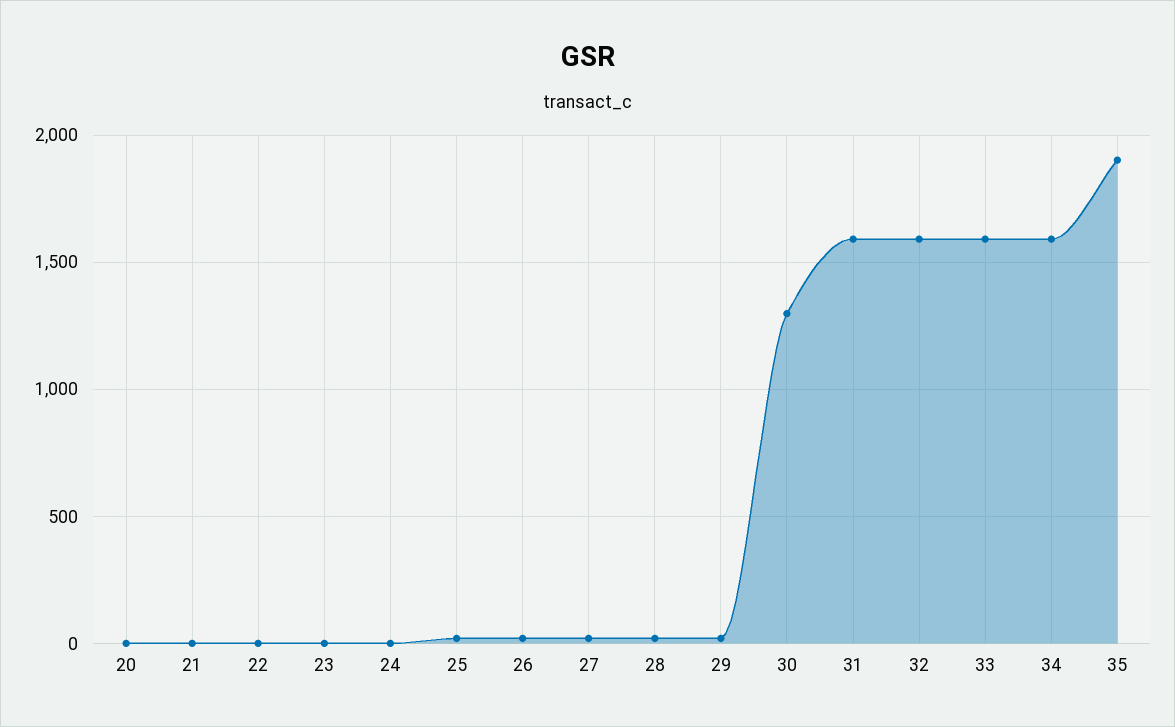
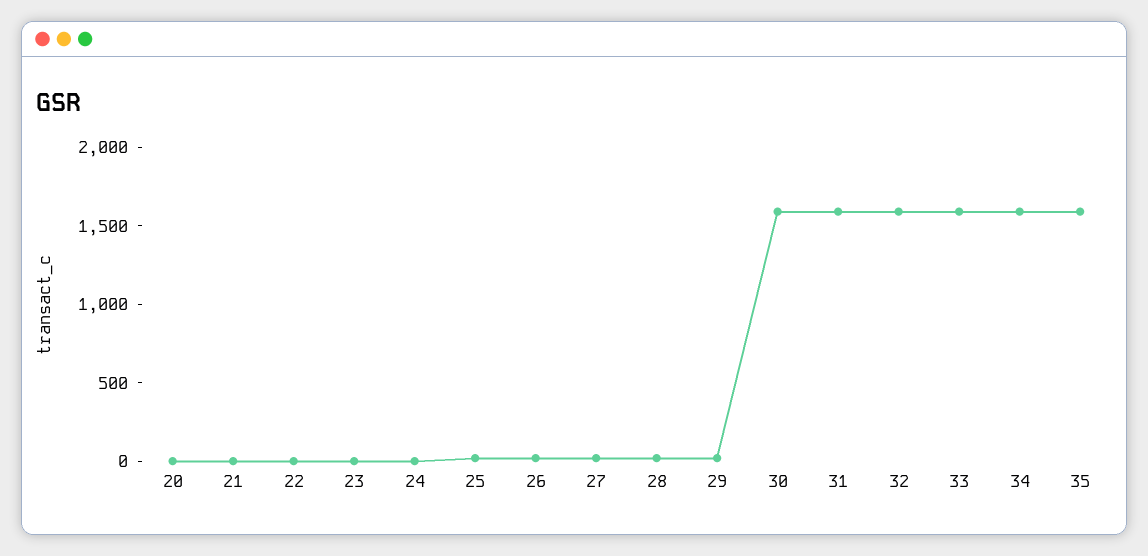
  {
    "20": 0,
    "21": 0,
    "22": 0,
    "23": 0,
    "24": 0,
    "25": 0,
    "26": 0,
    "27": 0,
    "28": 0,
    "29": 0,
-   "30": 1300,
+   "30": 1600,
    "31": 1600,
    "32": 1600,
    "33": 1600,
    "34": 1600,
-   "35": 1900
+   "35": 1600
  }

